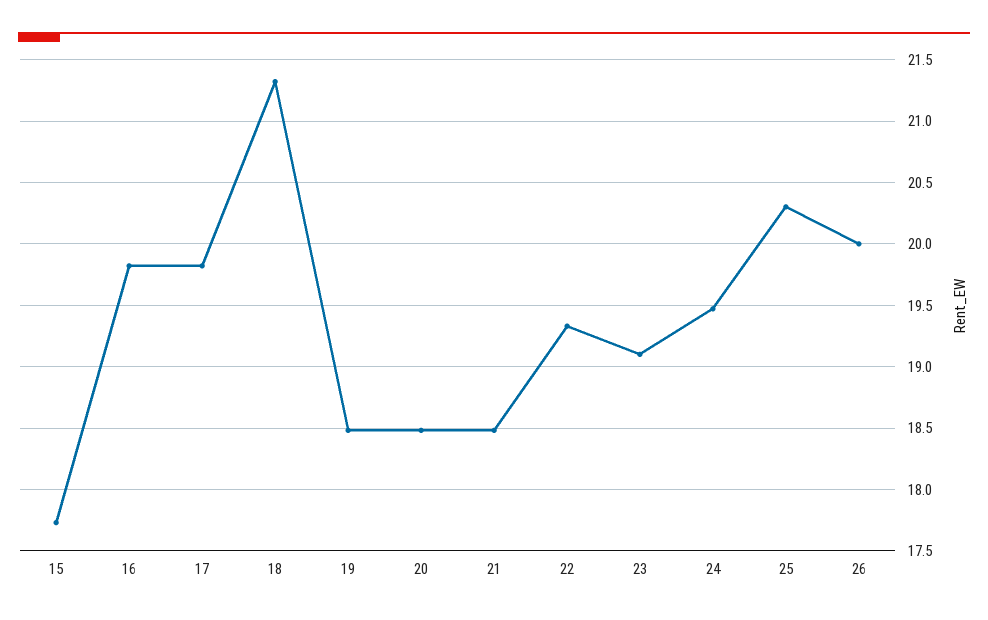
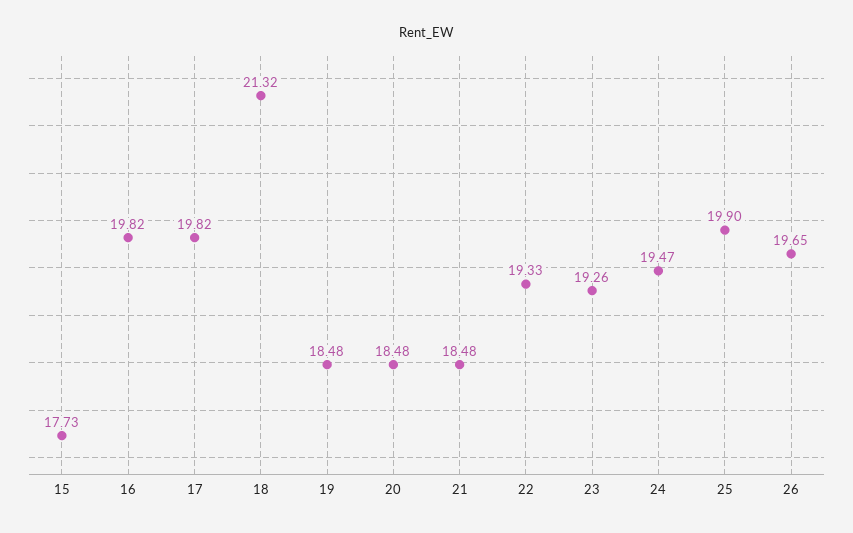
  {
    "15": 17.73,
    "16": 19.82,
    "17": 19.82,
    "18": 21.32,
    "19": 18.48,
    "20": 18.48,
    "21": 18.48,
    "22": 19.33,
-   "23": 19.1,
+   "23": 19.26,
    "24": 19.47,
-   "25": 20.3,
+   "25": 19.9,
-   "26": 20
+   "26": 19.65
  }

